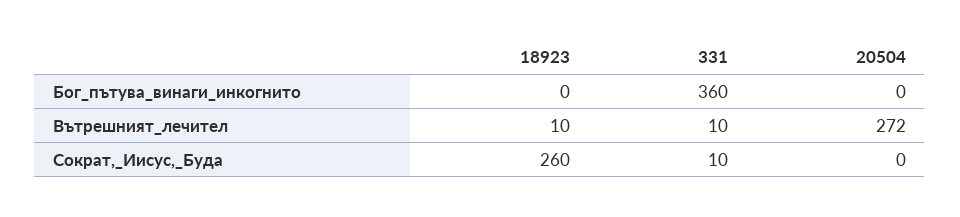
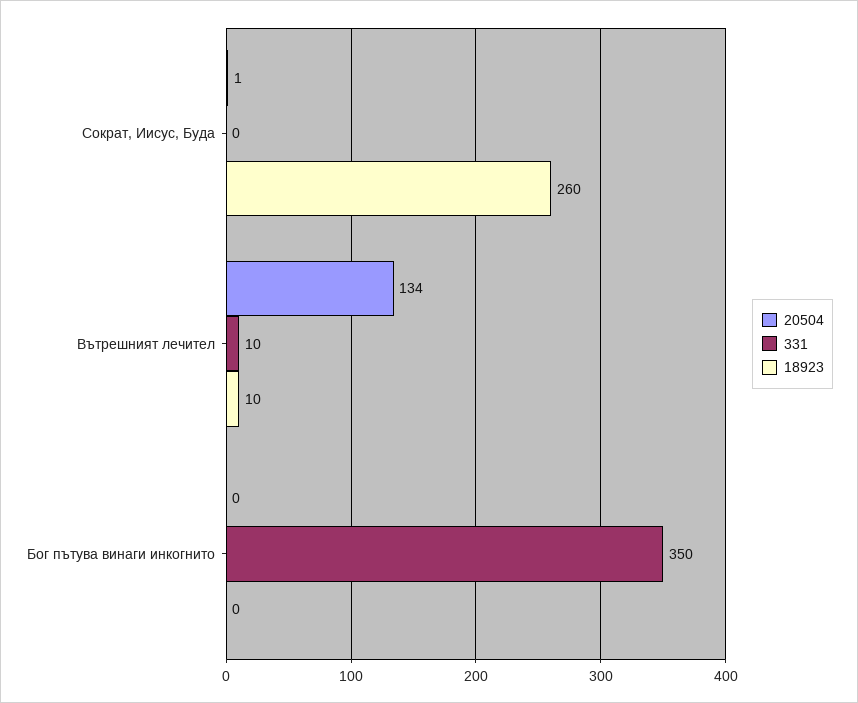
  {
    "18923": {
      "Бог_пътува_винаги_инкогнито": 0,
      "Вътрешният_лечител": 10,
      "Сократ,_Иисус,_Буда": 260
    },
    "331": {
-     "Бог_пътува_винаги_инкогнито": 360,
+     "Бог_пътува_винаги_инкогнито": 350,
      "Вътрешният_лечител": 10,
-     "Сократ,_Иисус,_Буда": 10
+     "Сократ,_Иисус,_Буда": 0
    },
    "20504": {
      "Бог_пътува_винаги_инкогнито": 0,
-     "Вътрешният_лечител": 272,
+     "Вътрешният_лечител": 134,
-     "Сократ,_Иисус,_Буда": 0
+     "Сократ,_Иисус,_Буда": 1
    }
  }

